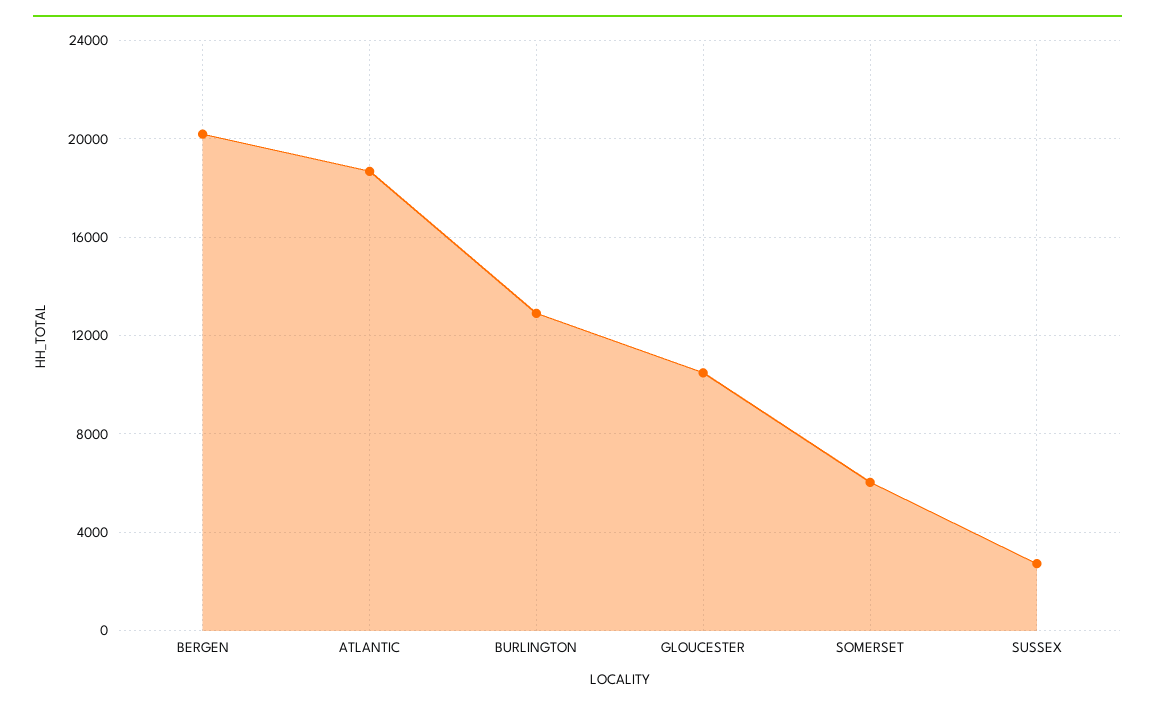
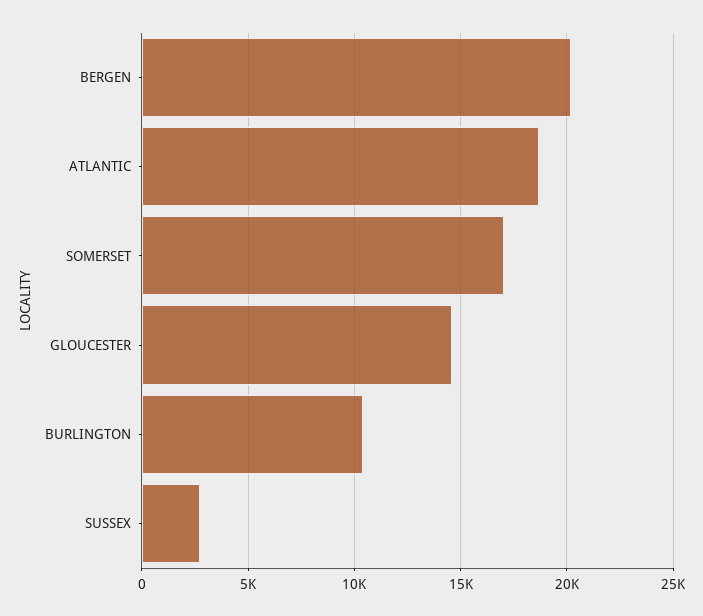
  {
    "BERGEN": 20000,
    "ATLANTIC": 18500,
-   "BURLINGTON": 13000,
+   "BURLINGTON": 10500,
-   "GLOUCESTER": 10500,
+   "GLOUCESTER": 14500,
-   "SOMERSET": 6000,
+   "SOMERSET": 17000,
    "SUSSEX": 2500
  }

